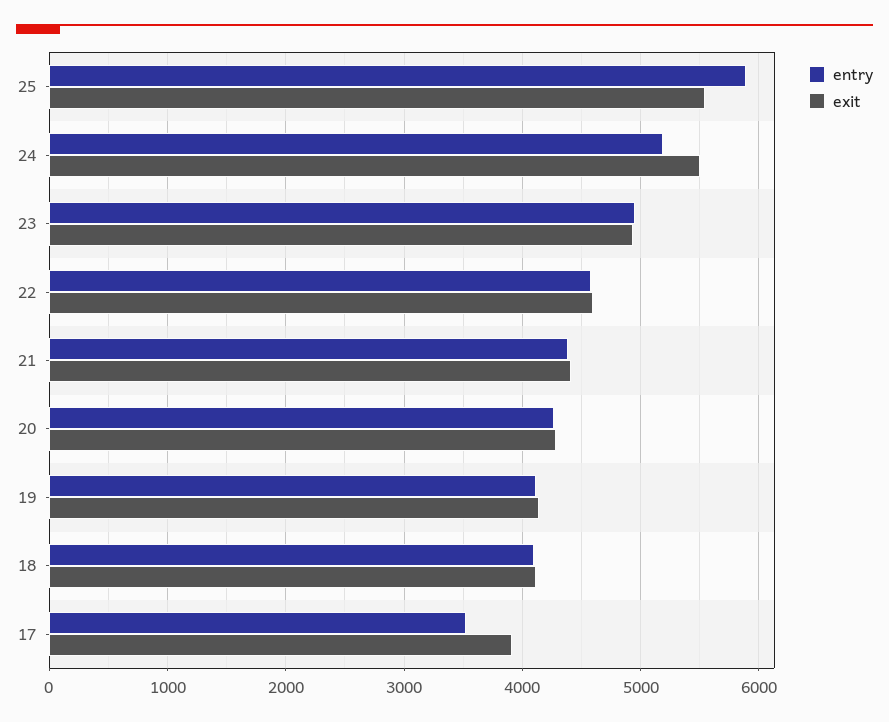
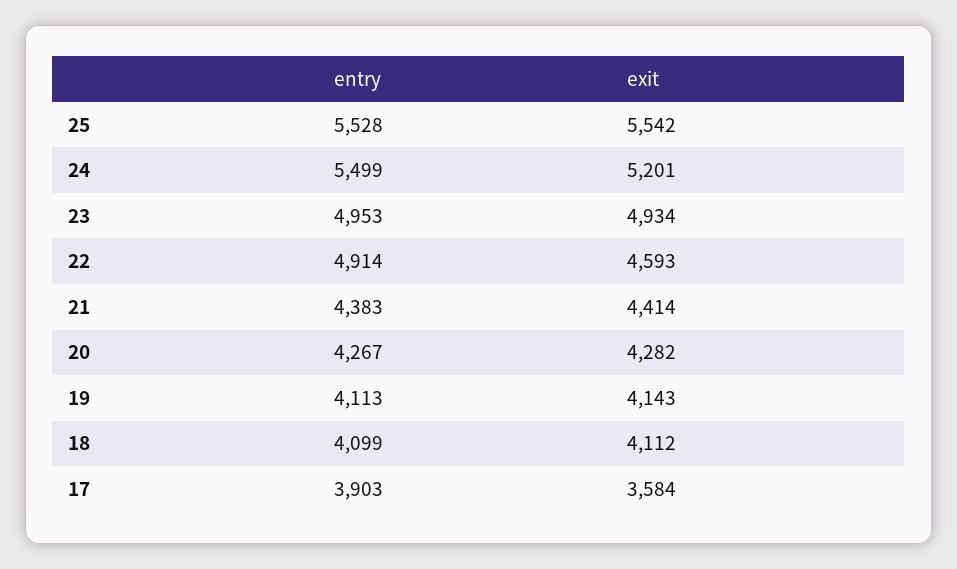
  {
    "entry": {
-     "25": 5900,
+     "25": 5528,
-     "24": 5200,
+     "24": 5499,
      "23": 4953,
-     "22": 4600,
+     "22": 4914,
      "21": 4383,
      "20": 4267,
      "19": 4113,
      "18": 4099,
-     "17": 3500
+     "17": 3903
    },
    "exit": {
      "25": 5542,
-     "24": 5500,
+     "24": 5201,
      "23": 4934,
      "22": 4593,
      "21": 4414,
      "20": 4282,
      "19": 4143,
      "18": 4112,
-     "17": 3900
+     "17": 3584
    }
  }

